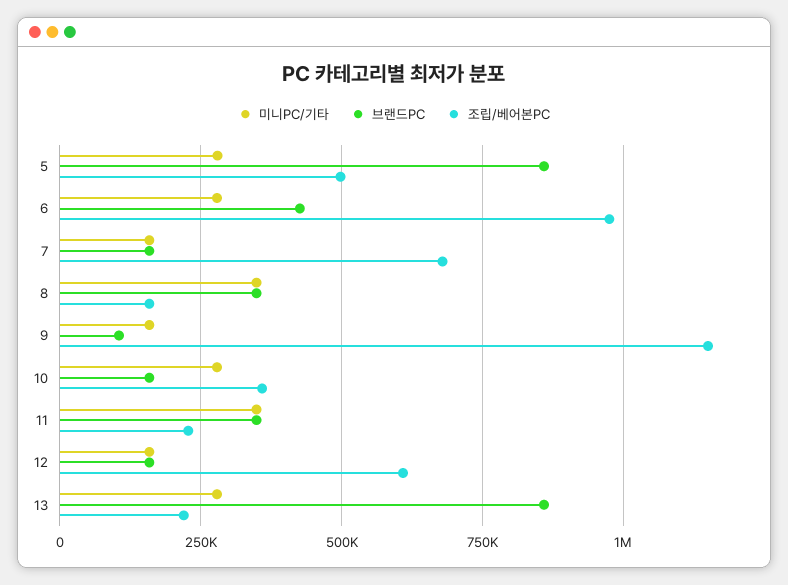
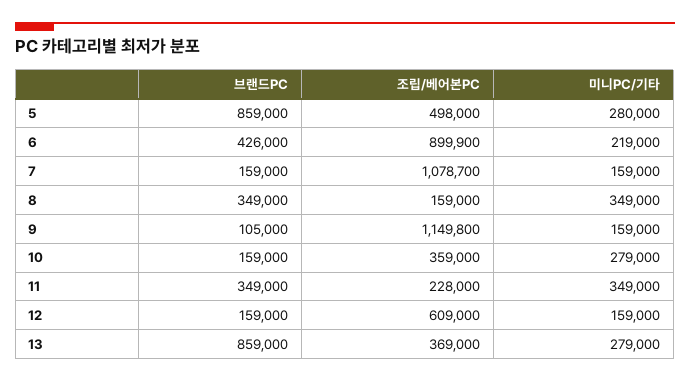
  {
    "미니PC/기타": {
      "5": 280000,
-     "6": 275000,
+     "6": 219000,
      "7": 159000,
      "8": 349000,
      "9": 159000,
      "10": 279000,
      "11": 349000,
      "12": 159000,
      "13": 279000
    },
    "브랜드PC": {
      "5": 859000,
      "6": 426000,
      "7": 159000,
      "8": 349000,
      "9": 105000,
      "10": 159000,
      "11": 349000,
      "12": 159000,
      "13": 859000
    },
    "조립/베어본PC": {
      "5": 498000,
-     "6": 975000,
+     "6": 899900,
-     "7": 675000,
+     "7": 1078700,
      "8": 159000,
      "9": 1149800,
      "10": 359000,
      "11": 228000,
      "12": 609000,
-     "13": 225000
+     "13": 369000
    }
  }

